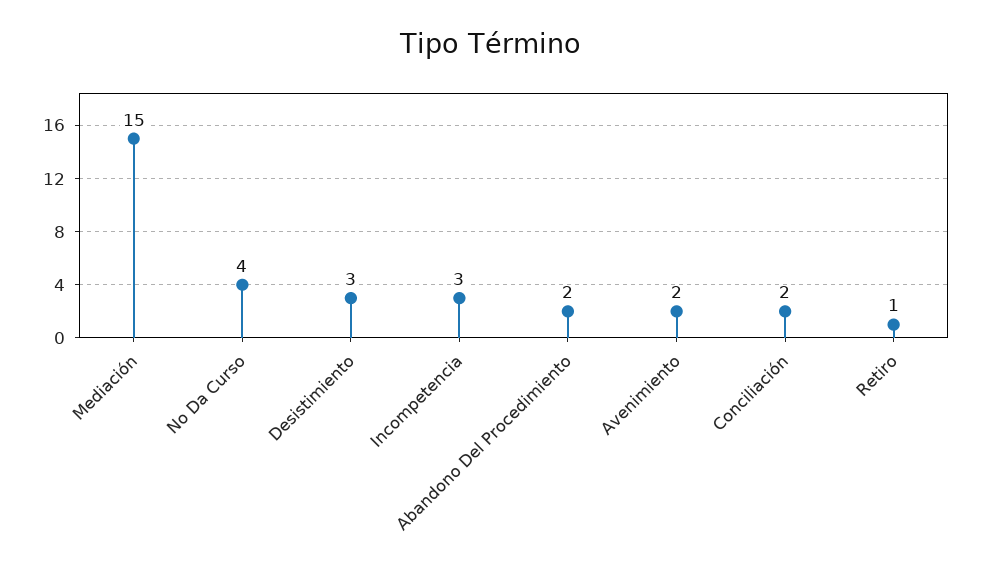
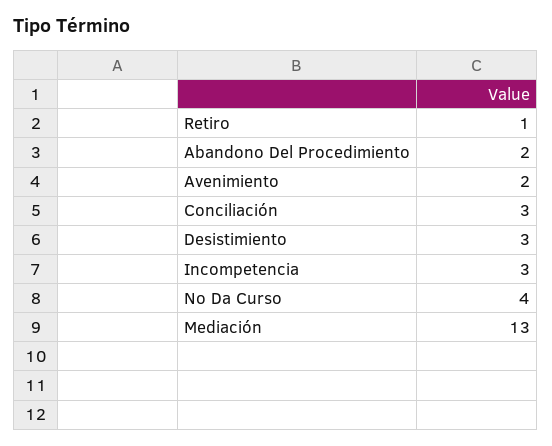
  {
-   "Mediación": 15,
+   "Mediación": 13,
    "No Da Curso": 4,
    "Desistimiento": 3,
    "Incompetencia": 3,
    "Abandono Del Procedimiento": 2,
    "Avenimiento": 2,
-   "Conciliación": 2,
+   "Conciliación": 3,
    "Retiro": 1
  }

